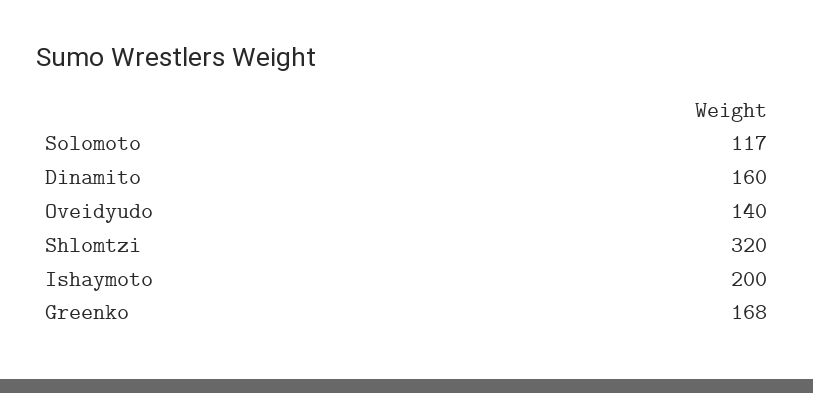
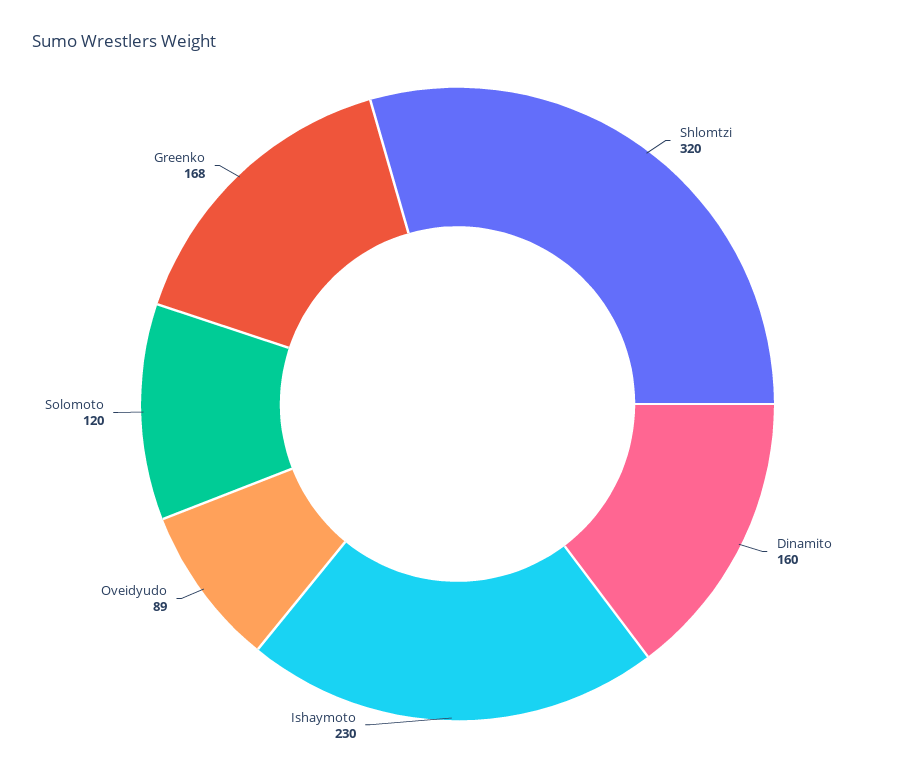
  {
-   "Solomoto": 117,
+   "Solomoto": 120,
    "Dinamito": 160,
-   "Oveidyudo": 140,
+   "Oveidyudo": 89,
    "Shlomtzi": 320,
-   "Ishaymoto": 200,
+   "Ishaymoto": 230,
    "Greenko": 168
  }

